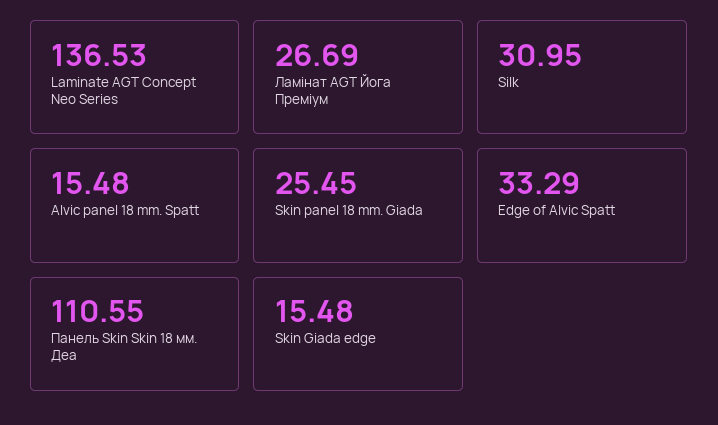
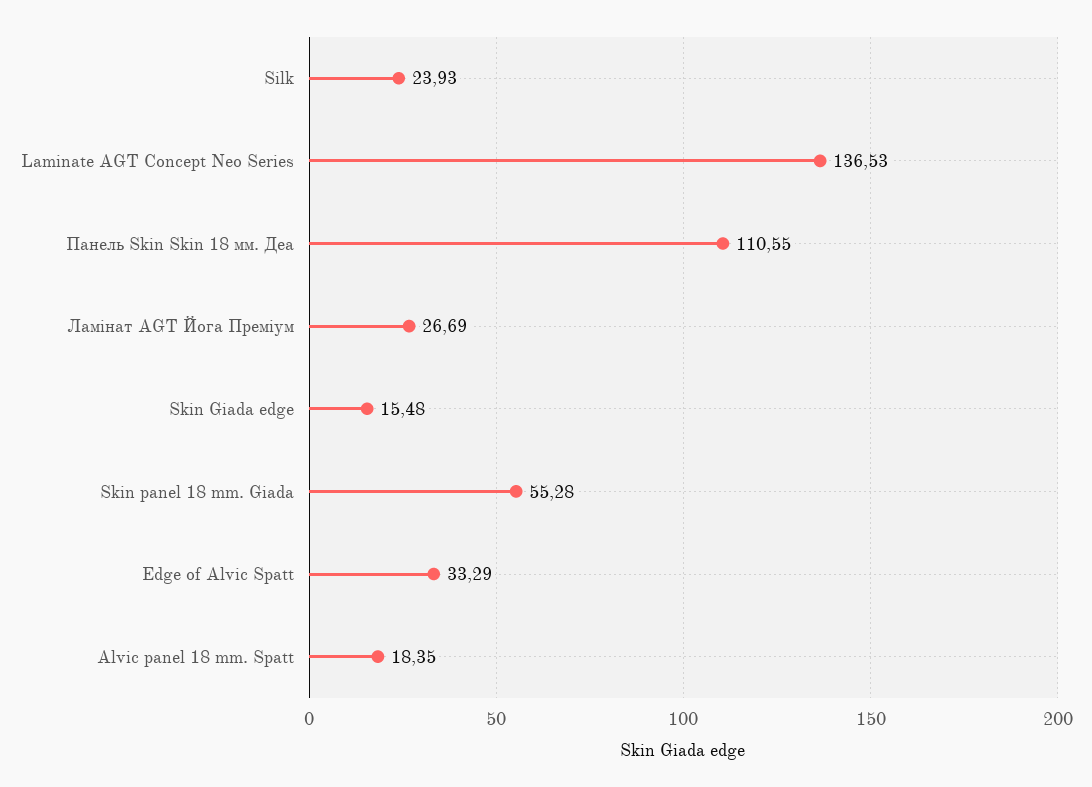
  {
    "Laminate AGT Concept Neo Series": 136.53,
    "Ламінат AGT Йога Преміум": 26.69,
-   "Silk": 30.95,
+   "Silk": 23.93,
-   "Alvic panel 18 mm. Spatt": 15.48,
+   "Alvic panel 18 mm. Spatt": 18.35,
-   "Skin panel 18 mm. Giada": 25.45,
+   "Skin panel 18 mm. Giada": 55.28,
    "Edge of Alvic Spatt": 33.29,
    "Панель Skin Skin 18 мм. Деа": 110.55,
    "Skin Giada edge": 15.48
  }

